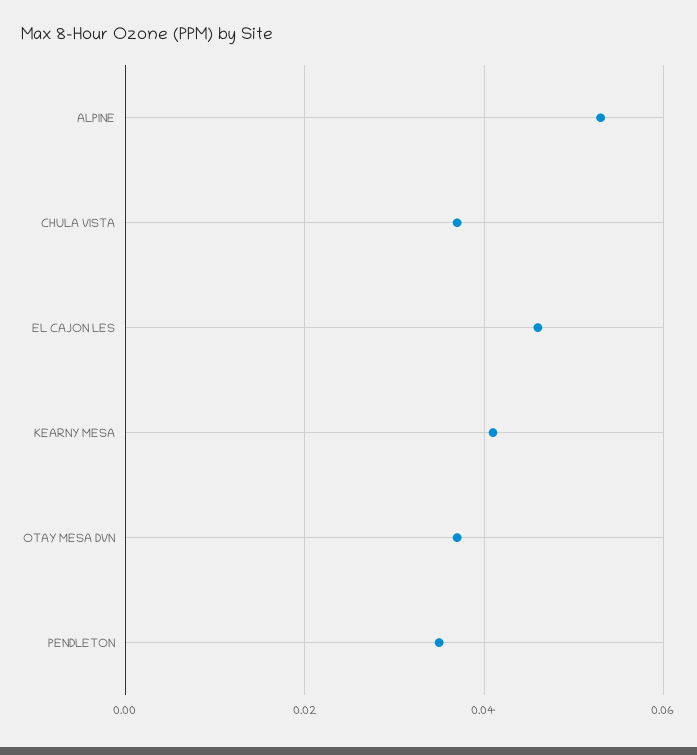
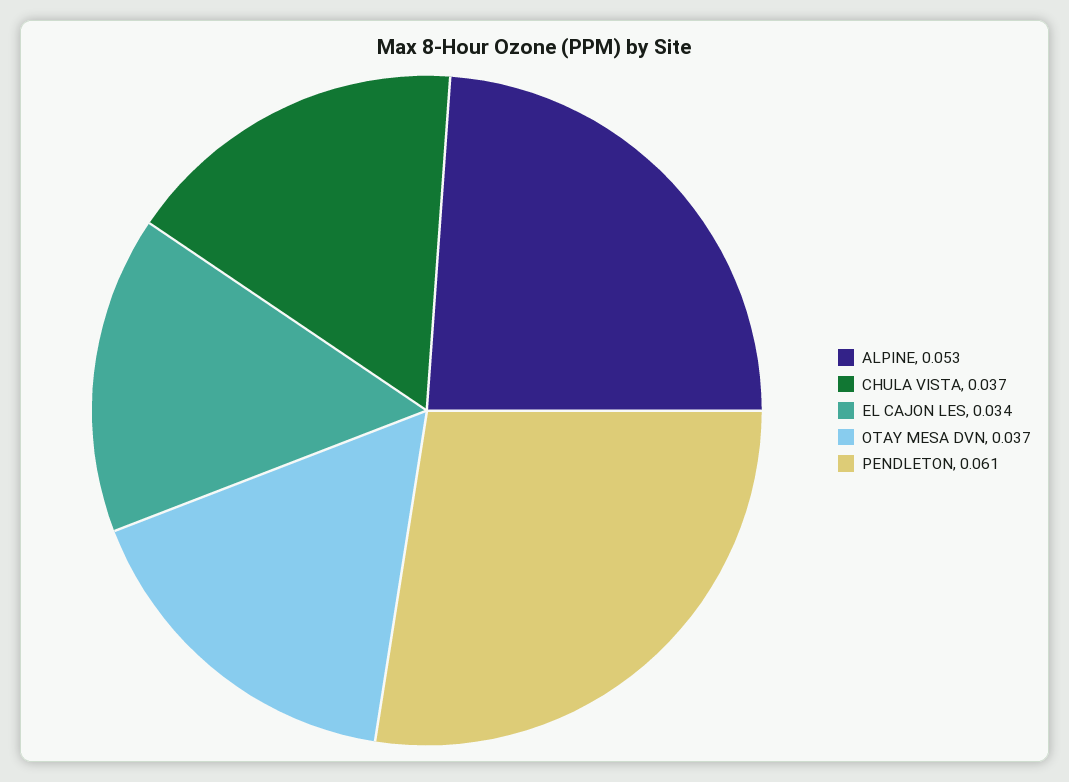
  {
    "ALPINE": 0.053,
    "CHULA VISTA": 0.037,
-   "EL CAJON LES": 0.045,
+   "EL CAJON LES": 0.034,
-   "KEARNY MESA": 0.04,
    "OTAY MESA DVN": 0.037,
-   "PENDLETON": 0.035
+   "PENDLETON": 0.061
  }

